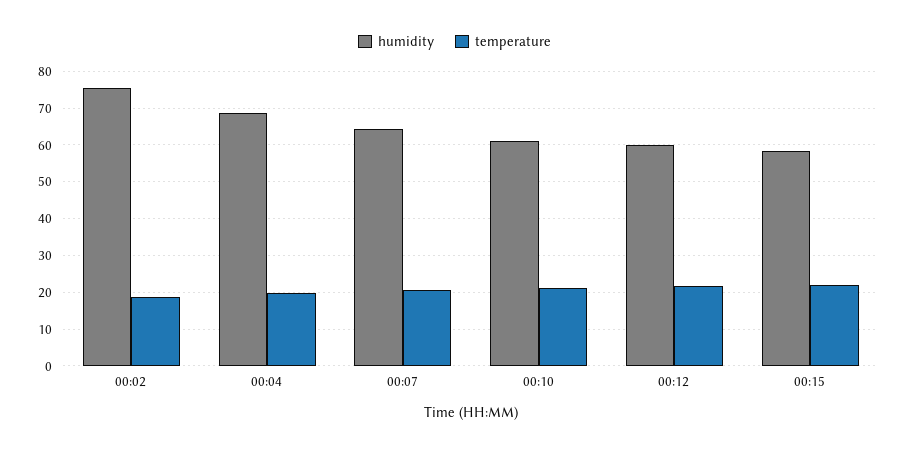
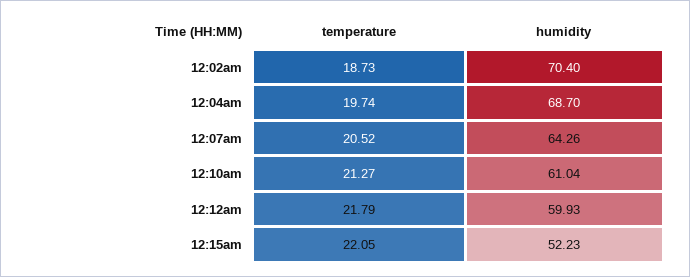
  {
    "humidity": {
-     "00:02": 76,
+     "00:02": 70.4,
      "00:04": 68.7,
      "00:07": 64.26,
      "00:10": 61.04,
      "00:12": 59.93,
-     "00:15": 58
+     "00:15": 52.23
    },
    "temperature": {
      "00:02": 18.73,
      "00:04": 19.74,
      "00:07": 20.52,
      "00:10": 21.27,
      "00:12": 21.79,
      "00:15": 22.05
    }
  }

